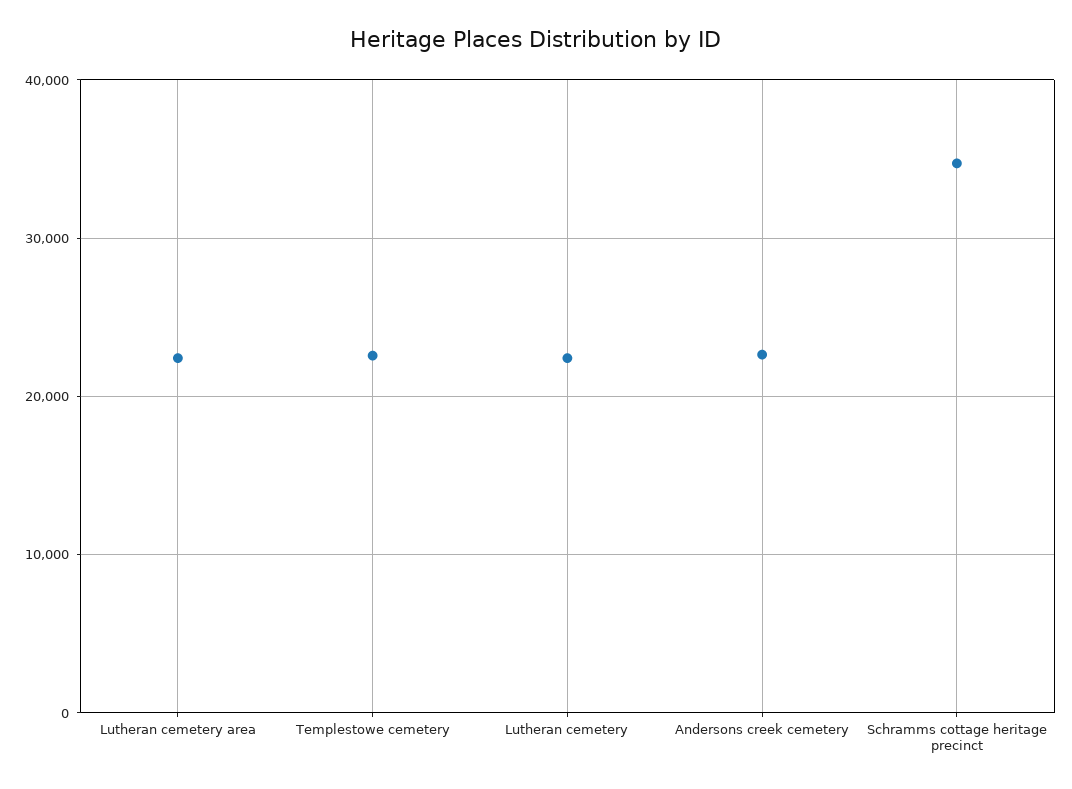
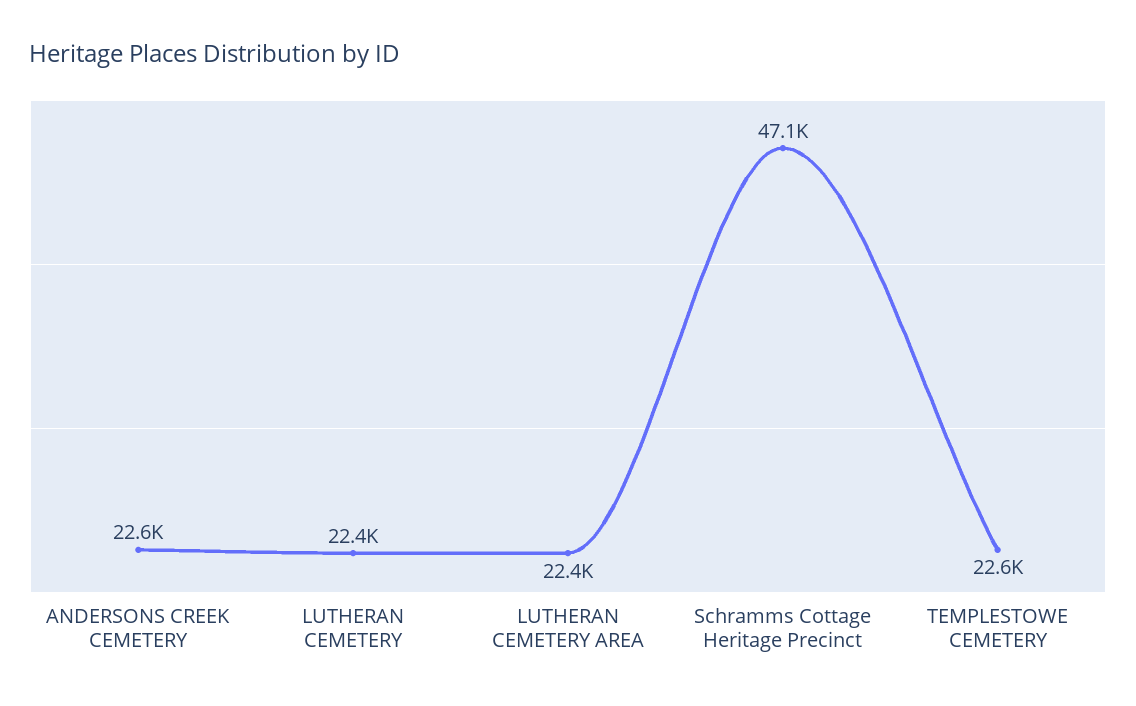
  {
    "Lutheran cemetery area": 22400,
    "Templestowe cemetery": 22600,
    "Lutheran cemetery": 22400,
    "Andersons creek cemetery": 22600,
-   "Schramms cottage heritage precinct": 35000
+   "Schramms cottage heritage precinct": 47100
  }

